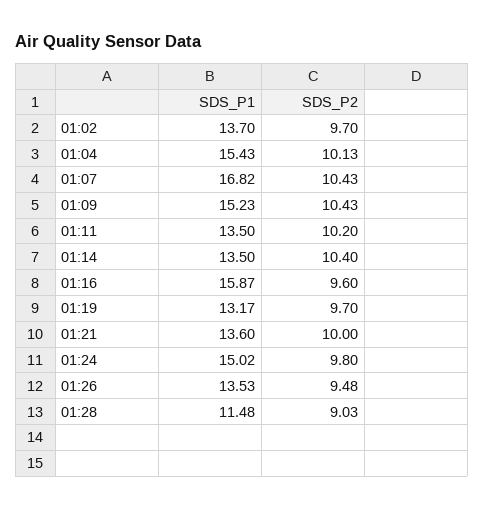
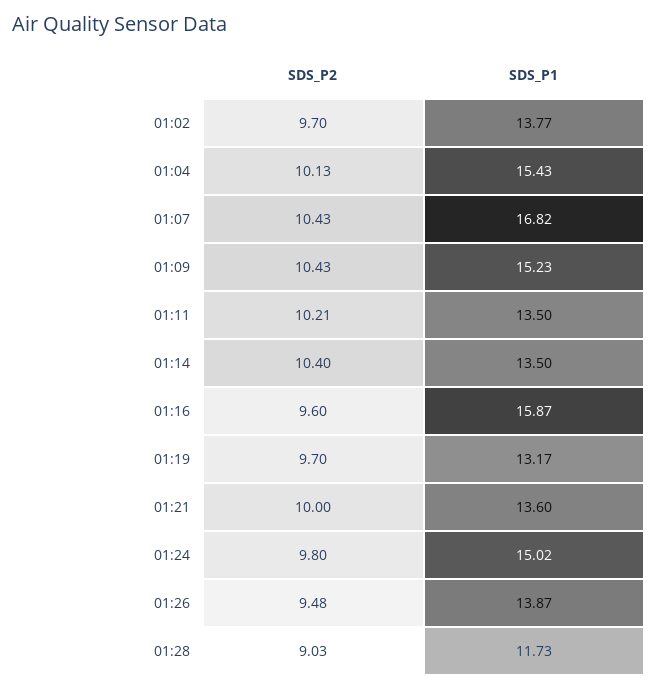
  {
    "SDS_P1": {
-     "01:02": 13.7,
+     "01:02": 13.77,
      "01:04": 15.43,
      "01:07": 16.82,
      "01:09": 15.23,
      "01:11": 13.5,
      "01:14": 13.5,
      "01:16": 15.87,
      "01:19": 13.17,
      "01:21": 13.6,
      "01:24": 15.02,
-     "01:26": 13.53,
+     "01:26": 13.87,
-     "01:28": 11.48
+     "01:28": 11.73
    },
    "SDS_P2": {
      "01:02": 9.7,
      "01:04": 10.13,
      "01:07": 10.43,
      "01:09": 10.43,
-     "01:11": 10.2,
+     "01:11": 10.21,
      "01:14": 10.4,
      "01:16": 9.6,
      "01:19": 9.7,
      "01:21": 10,
      "01:24": 9.8,
      "01:26": 9.48,
      "01:28": 9.03
    }
  }

